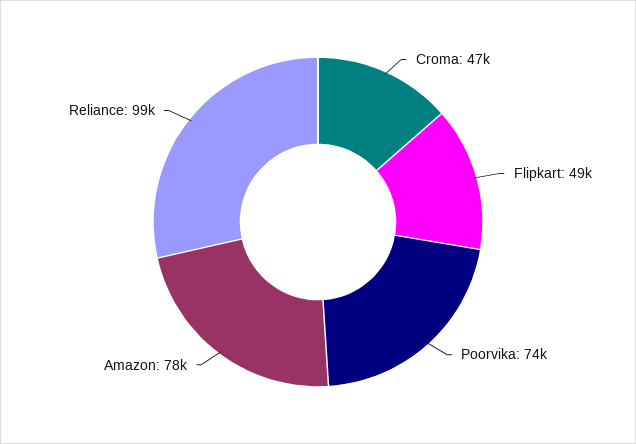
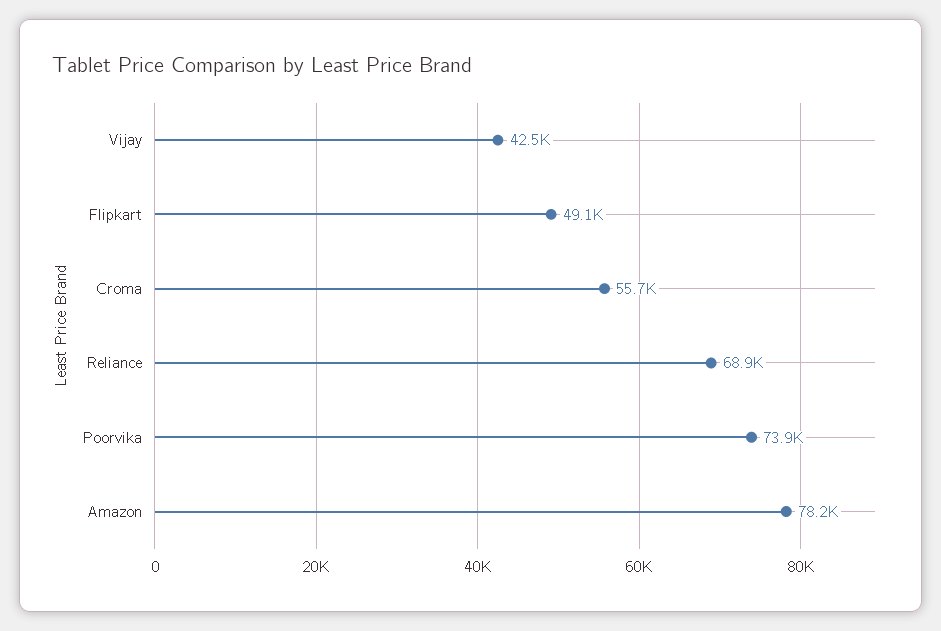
  {
-   "Croma": 47000,
+   "Croma": 55700,
    "Flipkart": 49100,
    "Poorvika": 73900,
    "Amazon": 78200,
-   "Reliance": 99000
+   "Reliance": 68900,
+   "Vijay": 42500
  }

